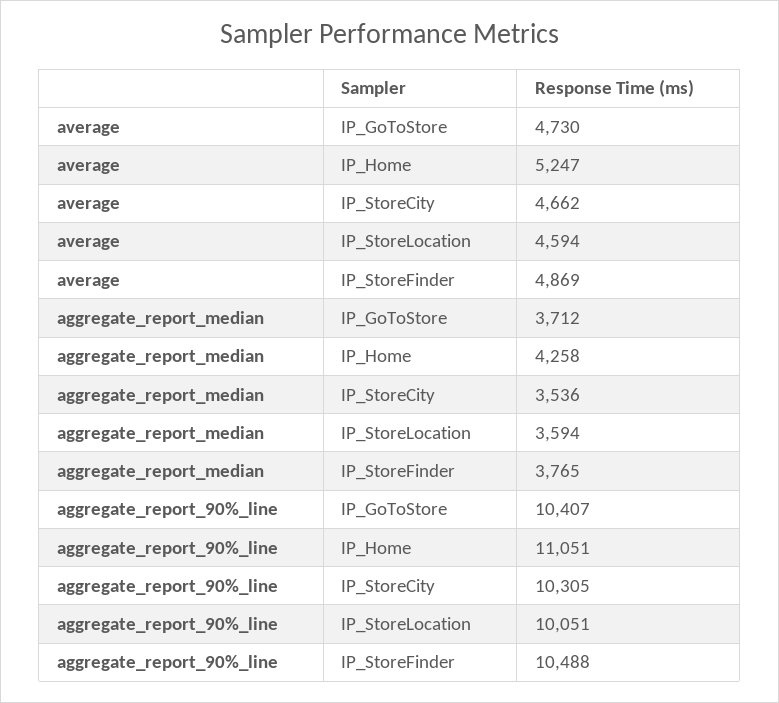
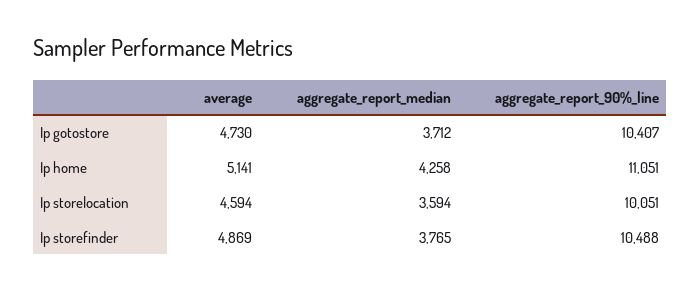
  {
    "average": {
      "IP_GoToStore": 4730,
-     "IP_Home": 5247,
+     "IP_Home": 5141,
-     "IP_StoreCity": 4662,
      "IP_StoreLocation": 4594,
      "IP_StoreFinder": 4869
    },
    "aggregate_report_median": {
      "IP_GoToStore": 3712,
      "IP_Home": 4258,
-     "IP_StoreCity": 3536,
      "IP_StoreLocation": 3594,
      "IP_StoreFinder": 3765
    },
    "aggregate_report_90%_line": {
      "IP_GoToStore": 10407,
      "IP_Home": 11051,
-     "IP_StoreCity": 10305,
      "IP_StoreLocation": 10051,
      "IP_StoreFinder": 10488
    }
  }

